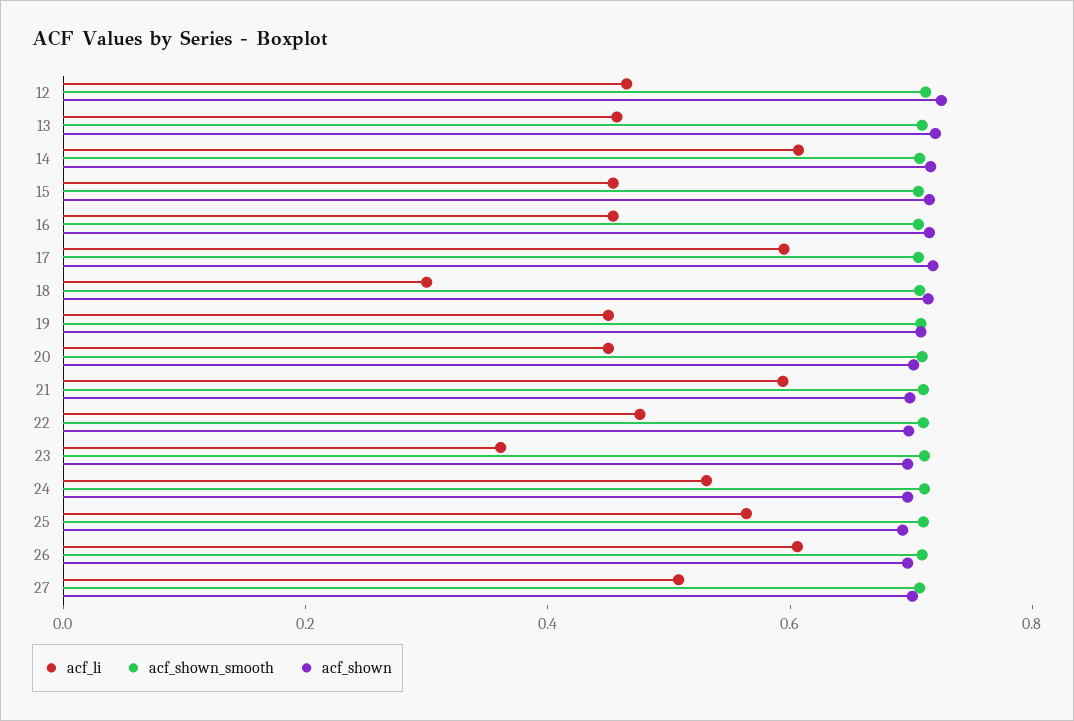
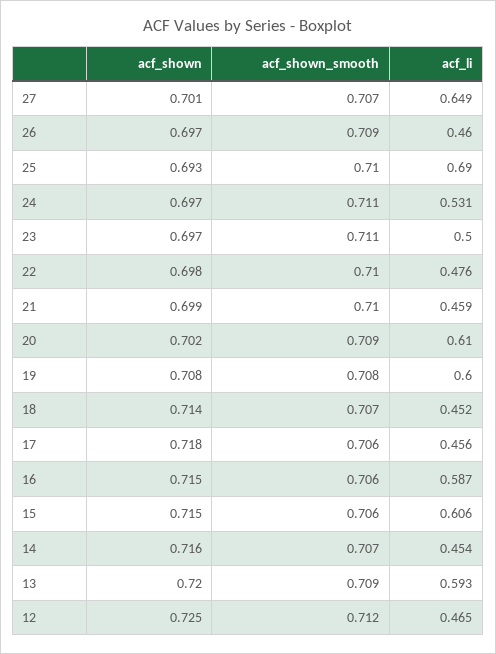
  {
    "acf_li": {
      "12": 0.465,
-     "13": 0.45,
+     "13": 0.593,
-     "14": 0.6,
+     "14": 0.454,
-     "15": 0.45,
+     "15": 0.606,
-     "16": 0.45,
+     "16": 0.587,
-     "17": 0.6,
+     "17": 0.456,
-     "18": 0.3,
+     "18": 0.452,
-     "19": 0.45,
+     "19": 0.6,
-     "20": 0.45,
+     "20": 0.61,
-     "21": 0.6,
+     "21": 0.459,
      "22": 0.476,
-     "23": 0.35,
+     "23": 0.5,
      "24": 0.531,
-     "25": 0.55,
+     "25": 0.69,
-     "26": 0.6,
+     "26": 0.46,
-     "27": 0.5
+     "27": 0.649
    },
    "acf_shown_smooth": {
      "12": 0.712,
      "13": 0.709,
      "14": 0.707,
      "15": 0.706,
      "16": 0.706,
      "17": 0.706,
      "18": 0.707,
      "19": 0.708,
      "20": 0.709,
      "21": 0.71,
      "22": 0.71,
      "23": 0.711,
      "24": 0.711,
      "25": 0.71,
      "26": 0.709,
      "27": 0.707
    },
    "acf_shown": {
      "12": 0.725,
      "13": 0.72,
      "14": 0.716,
      "15": 0.715,
      "16": 0.715,
      "17": 0.718,
      "18": 0.714,
      "19": 0.708,
      "20": 0.702,
      "21": 0.699,
      "22": 0.698,
      "23": 0.697,
      "24": 0.697,
      "25": 0.693,
      "26": 0.697,
      "27": 0.701
    }
  }

